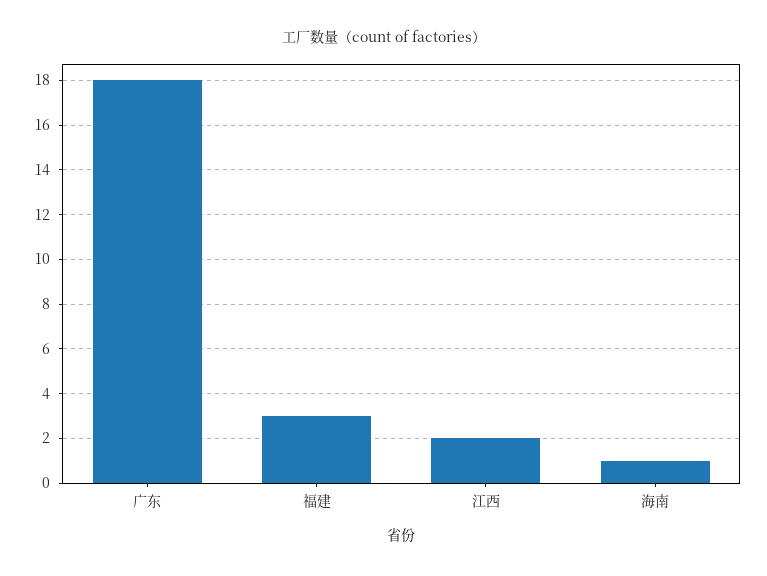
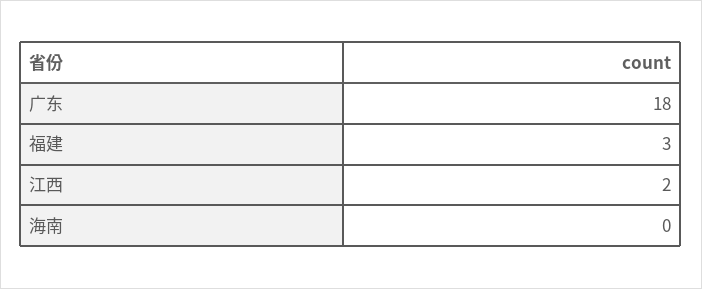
  {
    "广东": 18,
    "福建": 3,
    "江西": 2,
-   "海南": 1
+   "海南": 0
  }

